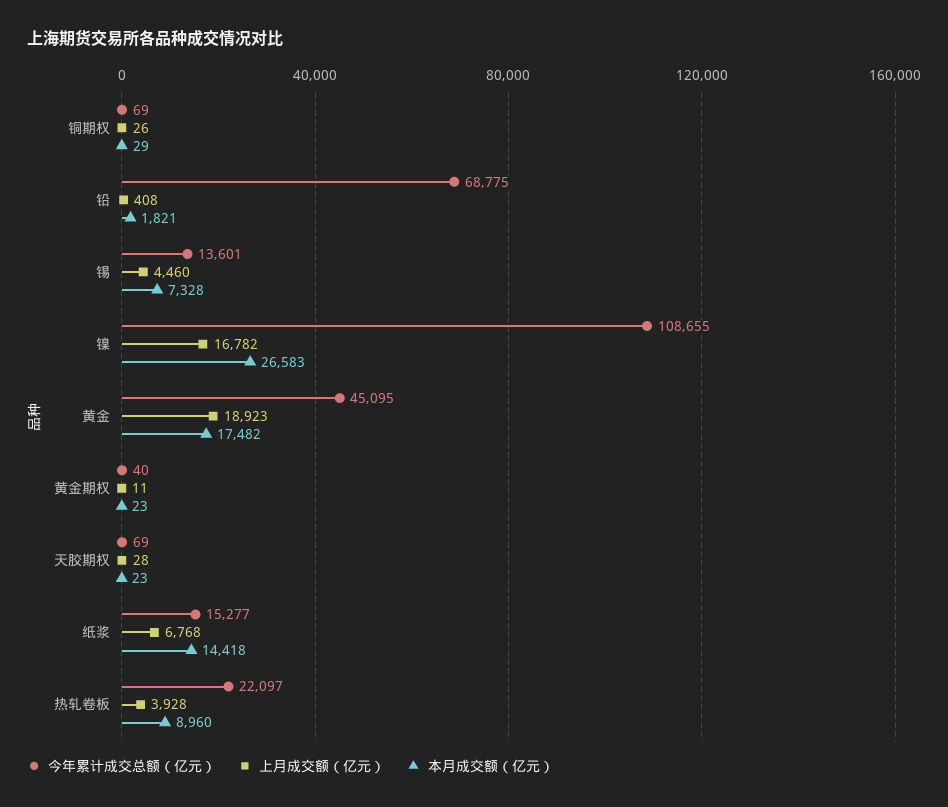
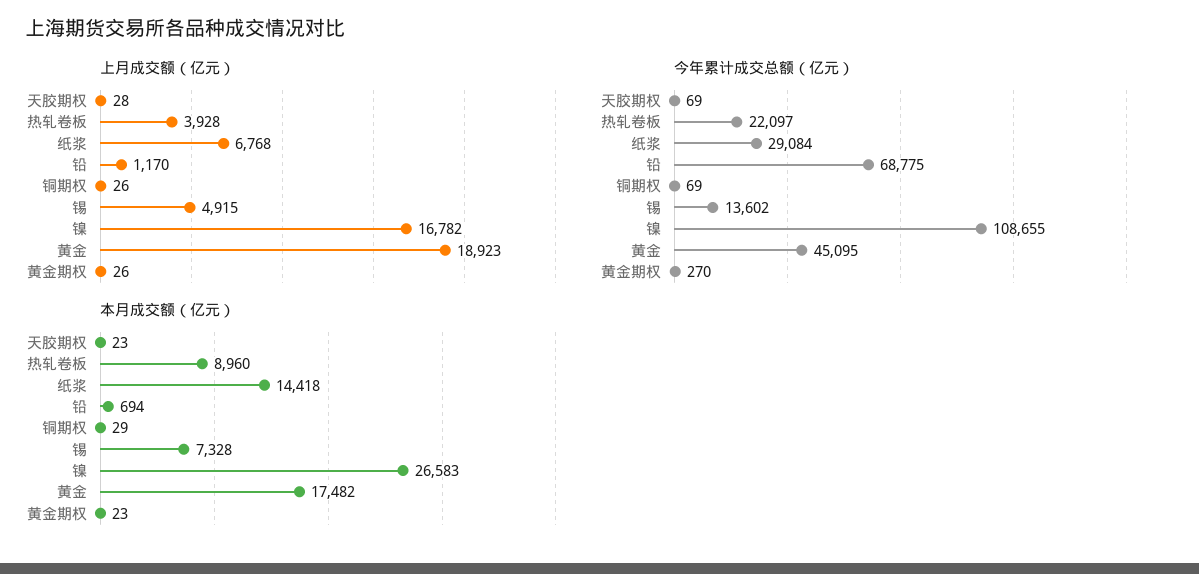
  {
    "今年累计成交总额（亿元）": {
      "铜期权": 69,
      "铅": 68775,
-     "锡": 13601,
+     "锡": 13602,
      "镍": 108655,
      "黄金": 45095,
-     "黄金期权": 40,
+     "黄金期权": 270,
      "天胶期权": 69,
-     "纸浆": 15277,
+     "纸浆": 29084,
      "热轧卷板": 22097
    },
    "上月成交额（亿元）": {
      "铜期权": 26,
-     "铅": 408,
+     "铅": 1170,
-     "锡": 4460,
+     "锡": 4915,
      "镍": 16782,
      "黄金": 18923,
-     "黄金期权": 11,
+     "黄金期权": 26,
      "天胶期权": 28,
      "纸浆": 6768,
      "热轧卷板": 3928
    },
    "本月成交额（亿元）": {
      "铜期权": 29,
-     "铅": 1821,
+     "铅": 694,
      "锡": 7328,
      "镍": 26583,
      "黄金": 17482,
      "黄金期权": 23,
      "天胶期权": 23,
      "纸浆": 14418,
      "热轧卷板": 8960
    }
  }

